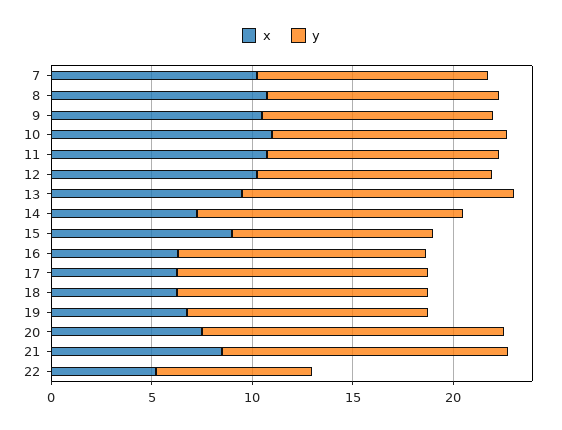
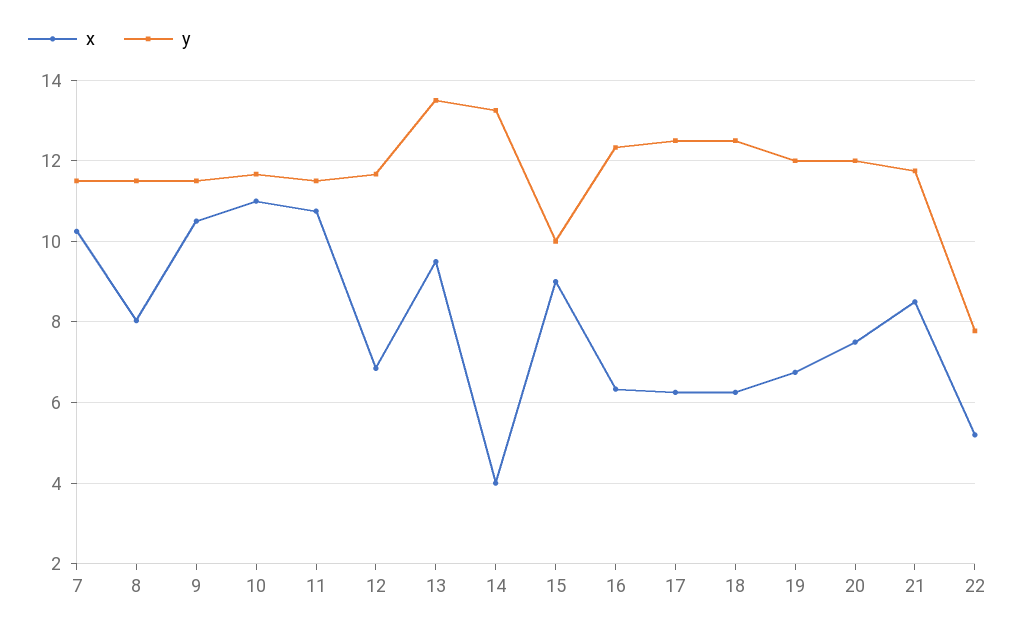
  {
    "x": {
      "7": 10.2,
-     "8": 11,
+     "8": 8,
      "9": 10.6,
      "10": 11,
      "11": 10.8,
-     "12": 10,
+     "12": 6.8,
      "13": 9.6,
-     "14": 7,
+     "14": 4,
      "15": 9,
      "16": 6.4,
      "17": 6.2,
      "18": 6.2,
      "19": 6.8,
      "20": 7.6,
      "21": 8.6,
      "22": 5.2
    },
    "y": {
      "7": 11.6,
      "8": 11.6,
      "9": 11.6,
      "10": 11.6,
      "11": 11.6,
      "12": 11.6,
      "13": 13.6,
      "14": 13.2,
      "15": 10,
      "16": 12.4,
      "17": 12.6,
      "18": 12.6,
      "19": 12,
-     "20": 15,
+     "20": 12,
-     "21": 14,
+     "21": 11.8,
      "22": 7.8
    }
  }

